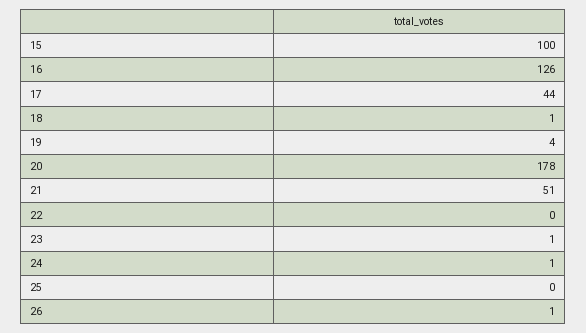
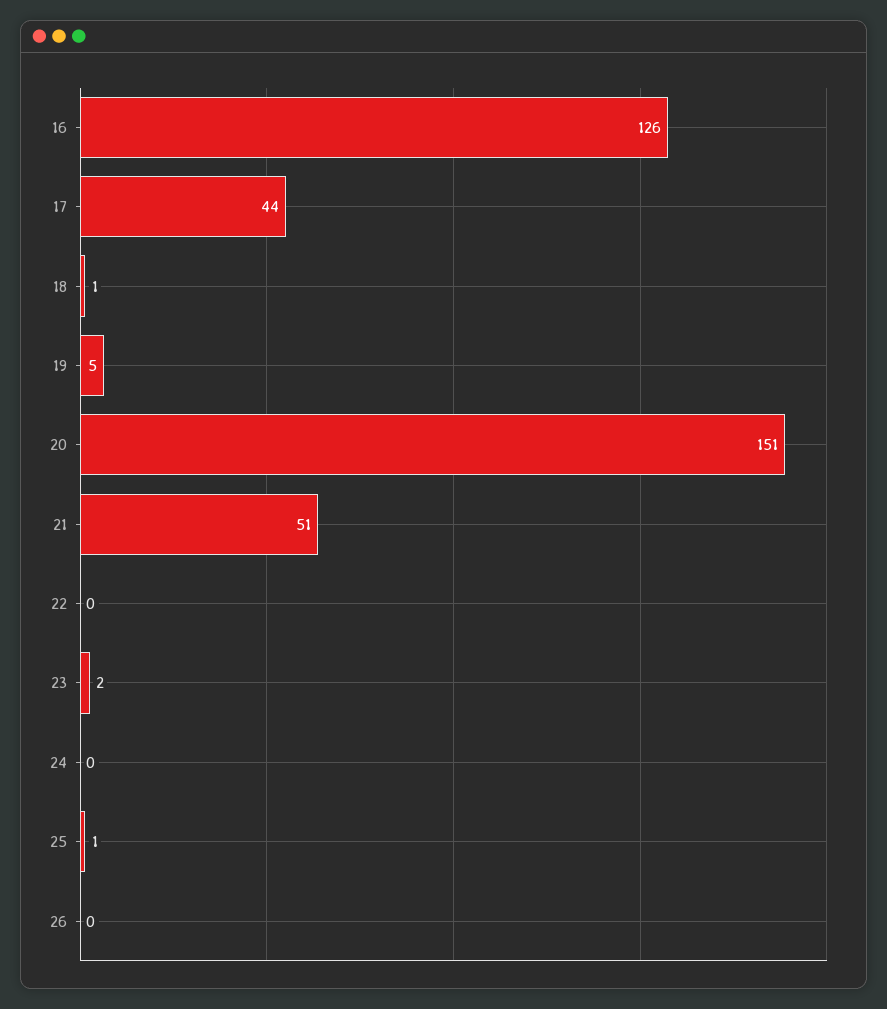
  {
-   "15": 100,
    "16": 126,
    "17": 44,
    "18": 1,
-   "19": 4,
+   "19": 5,
-   "20": 178,
+   "20": 151,
    "21": 51,
    "22": 0,
-   "23": 1,
+   "23": 2,
-   "24": 1,
+   "24": 0,
-   "25": 0,
+   "25": 1,
-   "26": 1
+   "26": 0
  }

